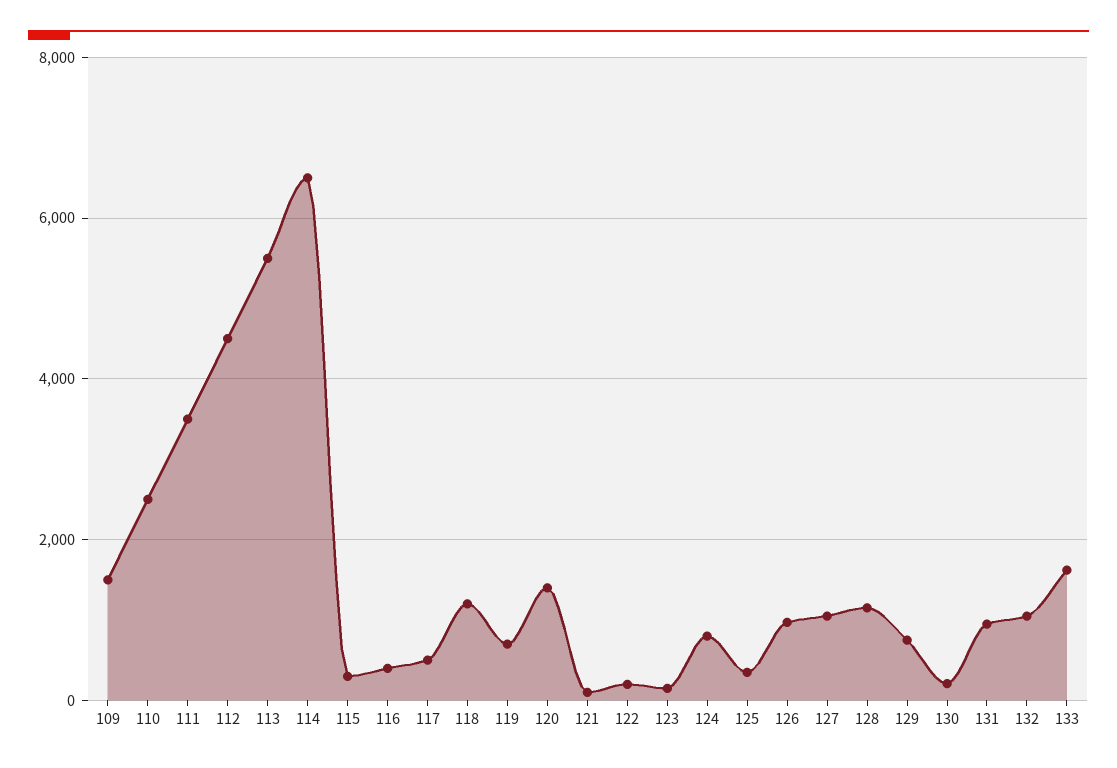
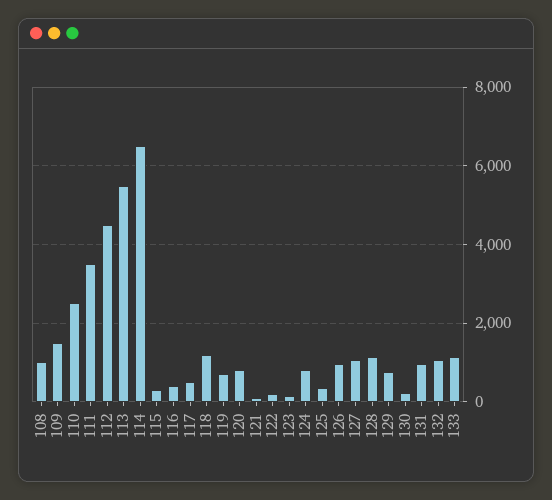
  {
    "109": 1600,
    "110": 2600,
    "111": 3600,
    "112": 4600,
    "113": 5600,
    "114": 6600,
    "115": 400,
    "116": 400,
    "117": 600,
    "118": 1200,
    "119": 800,
-   "120": 1400,
+   "120": 800,
    "121": 200,
    "122": 200,
    "123": 200,
    "124": 800,
    "125": 400,
    "126": 1000,
    "127": 1000,
    "128": 1200,
    "129": 800,
    "130": 200,
    "131": 1000,
    "132": 1000,
-   "133": 1600
+   "133": 1200,
+   "108": 1000
  }

